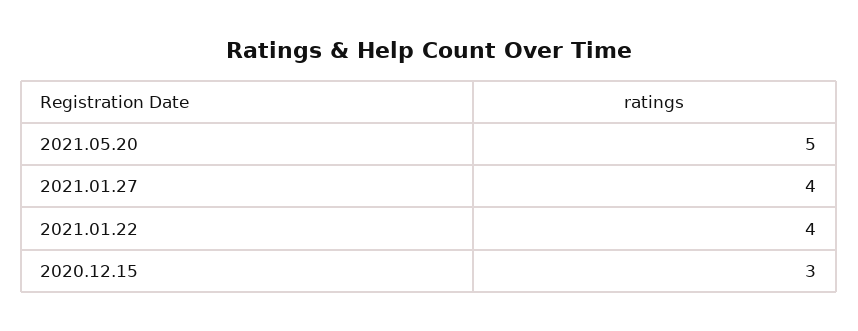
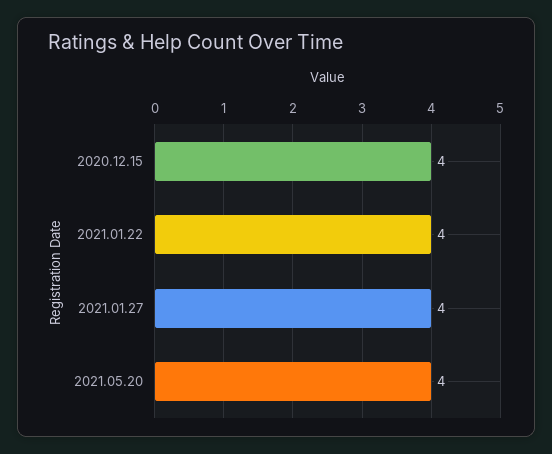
  {
-   "2021.05.20": 5,
+   "2021.05.20": 4,
    "2021.01.27": 4,
    "2021.01.22": 4,
-   "2020.12.15": 3
+   "2020.12.15": 4
  }

